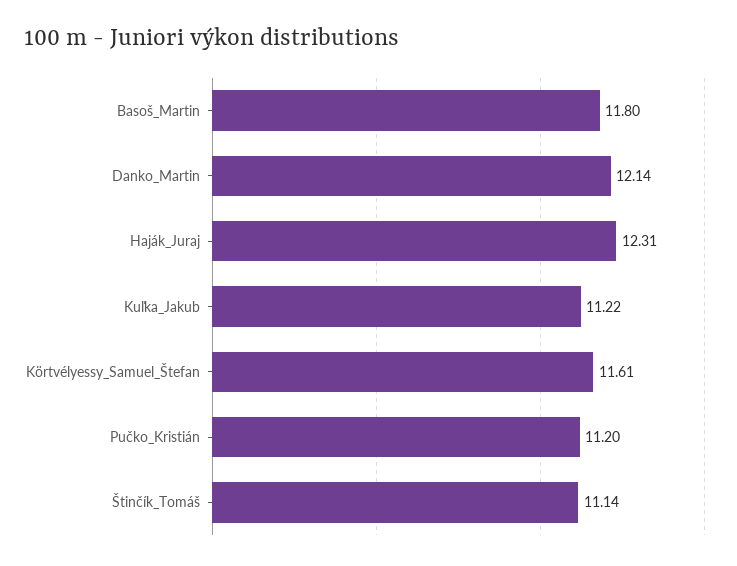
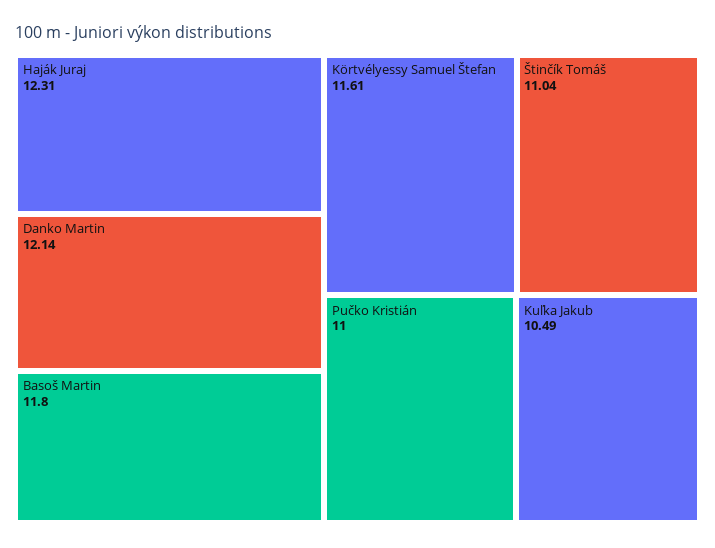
  {
    "Basoš_Martin": 11.8,
    "Danko_Martin": 12.14,
    "Haják_Juraj": 12.31,
-   "Kuľka_Jakub": 11.22,
+   "Kuľka_Jakub": 10.49,
    "Körtvélyessy_Samuel_Štefan": 11.61,
-   "Pučko_Kristián": 11.2,
+   "Pučko_Kristián": 11,
-   "Štinčík_Tomáš": 11.14
+   "Štinčík_Tomáš": 11.04
  }

